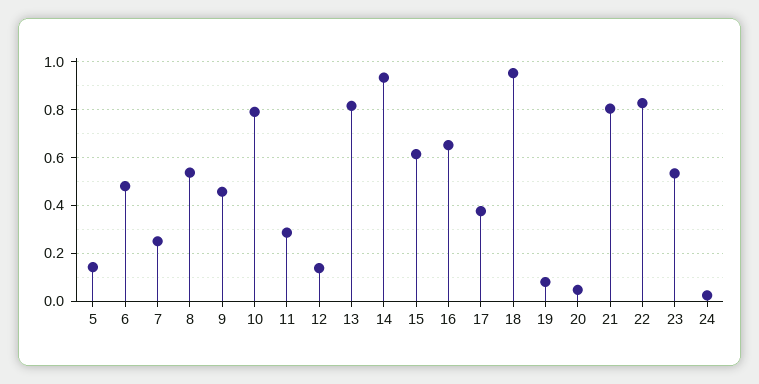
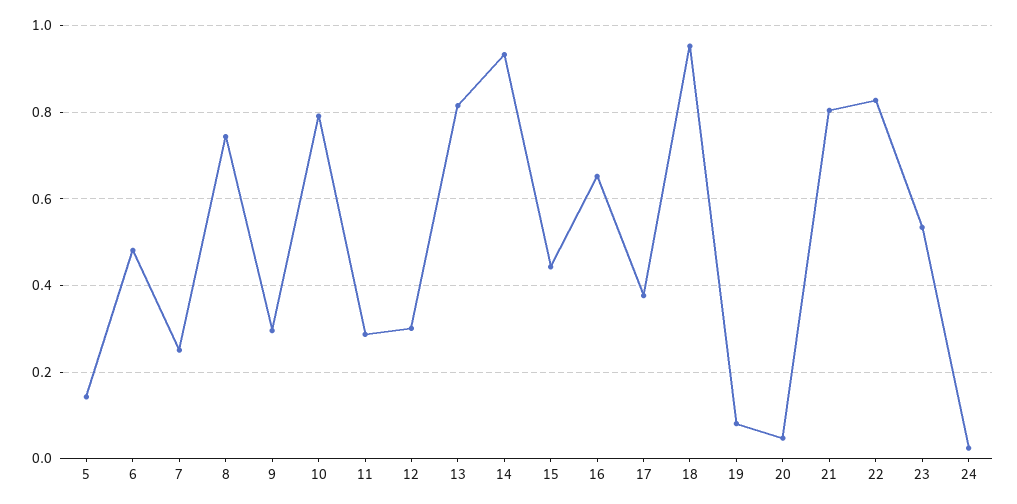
  {
    "5": 0.14,
    "6": 0.48,
    "7": 0.26,
-   "8": 0.55,
+   "8": 0.74,
-   "9": 0.45,
+   "9": 0.3,
    "10": 0.8,
    "11": 0.28,
-   "12": 0.15,
+   "12": 0.3,
    "13": 0.82,
    "14": 0.94,
-   "15": 0.6,
+   "15": 0.44,
    "16": 0.66,
    "17": 0.38,
    "18": 0.96,
    "19": 0.08,
    "20": 0.04,
    "21": 0.8,
    "22": 0.82,
    "23": 0.54,
    "24": 0.02
  }

